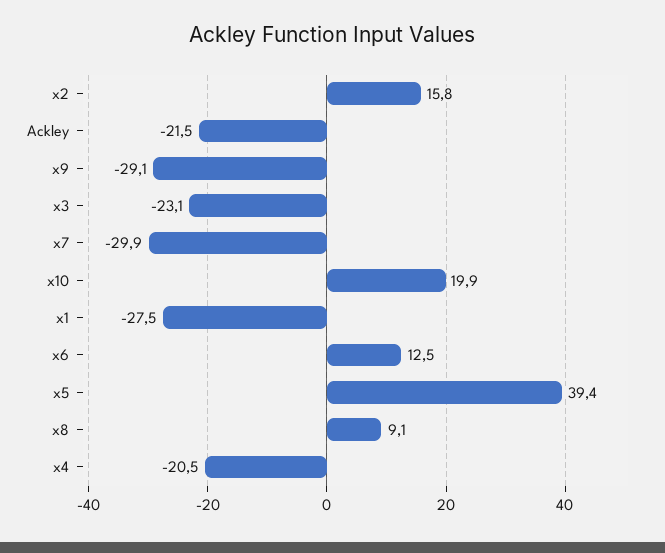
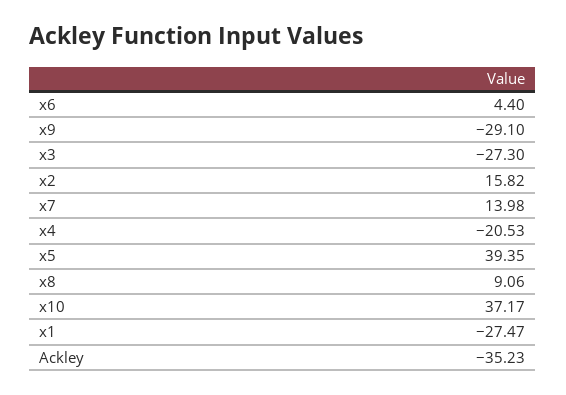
  {
    "x2": 15.82,
-   "Ackley": -21.5,
+   "Ackley": -35.23,
    "x9": -29.1,
-   "x3": -23.1,
+   "x3": -27.3,
-   "x7": -29.9,
+   "x7": 13.98,
-   "x10": 19.9,
+   "x10": 37.17,
    "x1": -27.47,
-   "x6": 12.5,
+   "x6": 4.4,
    "x5": 39.35,
    "x8": 9.06,
    "x4": -20.53
  }

